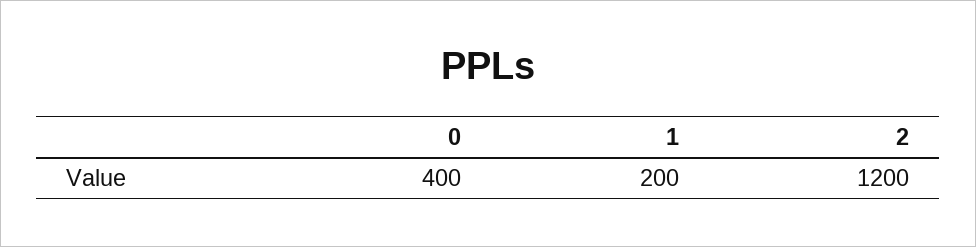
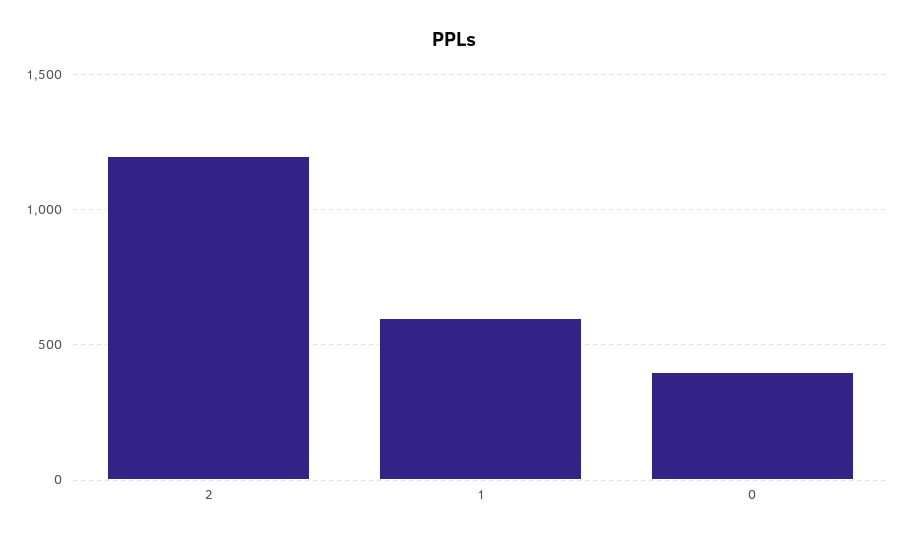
  {
    "0": 400,
-   "1": 200,
+   "1": 600,
    "2": 1200
  }

